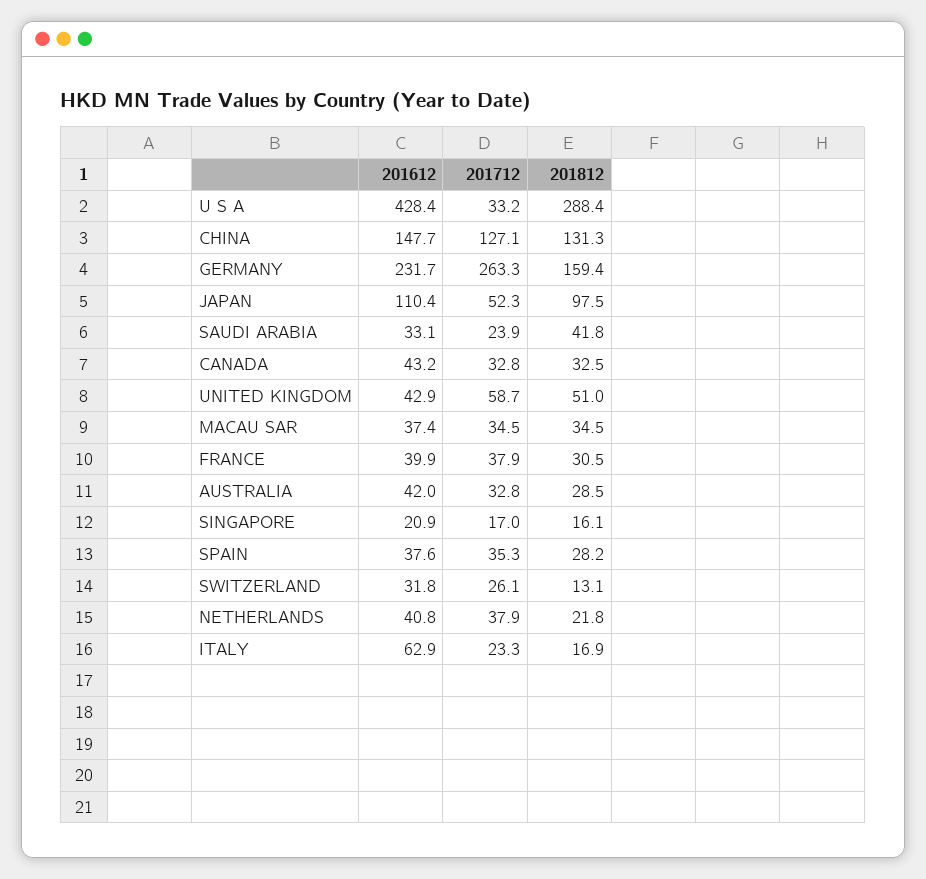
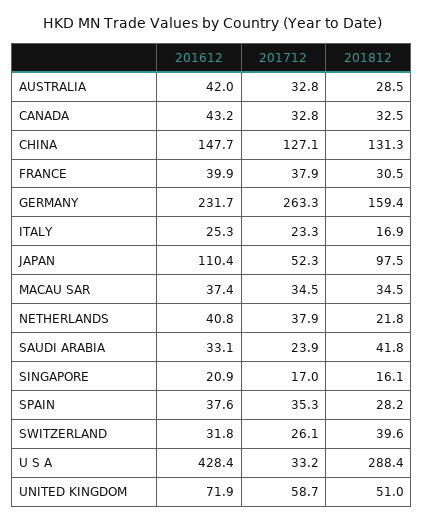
  {
    "201612": {
      "U S A": 428.4,
      "CHINA": 147.7,
      "GERMANY": 231.7,
      "JAPAN": 110.4,
      "SAUDI ARABIA": 33.1,
      "CANADA": 43.2,
-     "UNITED KINGDOM": 42.9,
+     "UNITED KINGDOM": 71.9,
      "MACAU SAR": 37.4,
      "FRANCE": 39.9,
      "AUSTRALIA": 42,
      "SINGAPORE": 20.9,
      "SPAIN": 37.6,
      "SWITZERLAND": 31.8,
      "NETHERLANDS": 40.8,
-     "ITALY": 62.9
+     "ITALY": 25.3
    },
    "201712": {
      "U S A": 33.2,
      "CHINA": 127.1,
      "GERMANY": 263.3,
      "JAPAN": 52.3,
      "SAUDI ARABIA": 23.9,
      "CANADA": 32.8,
      "UNITED KINGDOM": 58.7,
      "MACAU SAR": 34.5,
      "FRANCE": 37.9,
      "AUSTRALIA": 32.8,
      "SINGAPORE": 17,
      "SPAIN": 35.3,
      "SWITZERLAND": 26.1,
      "NETHERLANDS": 37.9,
      "ITALY": 23.3
    },
    "201812": {
      "U S A": 288.4,
      "CHINA": 131.3,
      "GERMANY": 159.4,
      "JAPAN": 97.5,
      "SAUDI ARABIA": 41.8,
      "CANADA": 32.5,
      "UNITED KINGDOM": 51,
      "MACAU SAR": 34.5,
      "FRANCE": 30.5,
      "AUSTRALIA": 28.5,
      "SINGAPORE": 16.1,
      "SPAIN": 28.2,
-     "SWITZERLAND": 13.1,
+     "SWITZERLAND": 39.6,
      "NETHERLANDS": 21.8,
      "ITALY": 16.9
    }
  }

